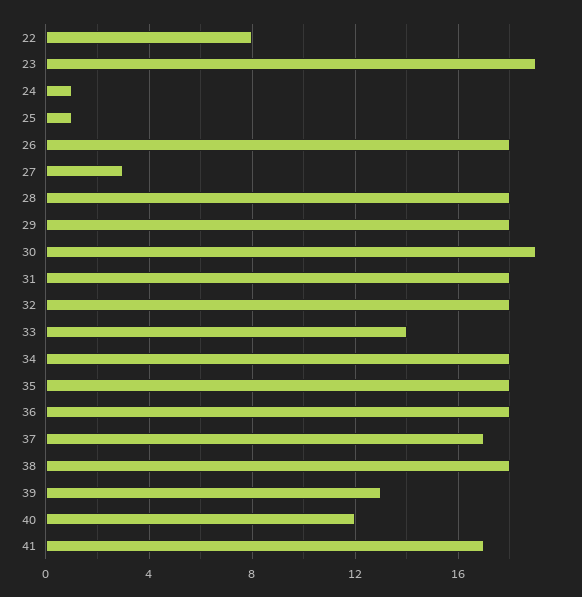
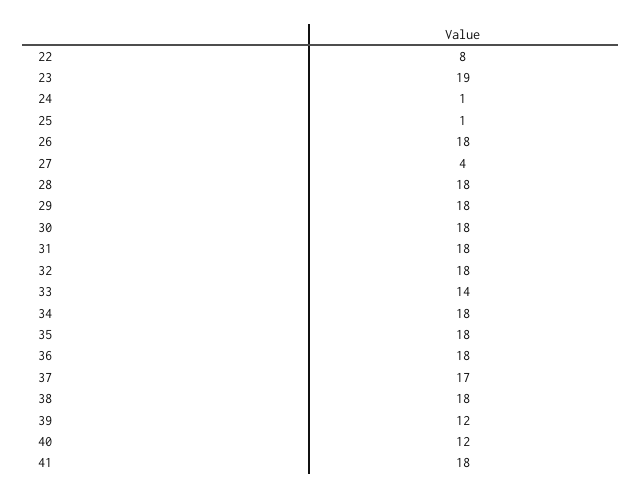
  {
    "22": 8,
    "23": 19,
    "24": 1,
    "25": 1,
    "26": 18,
-   "27": 3,
+   "27": 4,
    "28": 18,
    "29": 18,
-   "30": 19,
+   "30": 18,
    "31": 18,
    "32": 18,
    "33": 14,
    "34": 18,
    "35": 18,
    "36": 18,
    "37": 17,
    "38": 18,
-   "39": 13,
+   "39": 12,
    "40": 12,
-   "41": 17
+   "41": 18
  }

